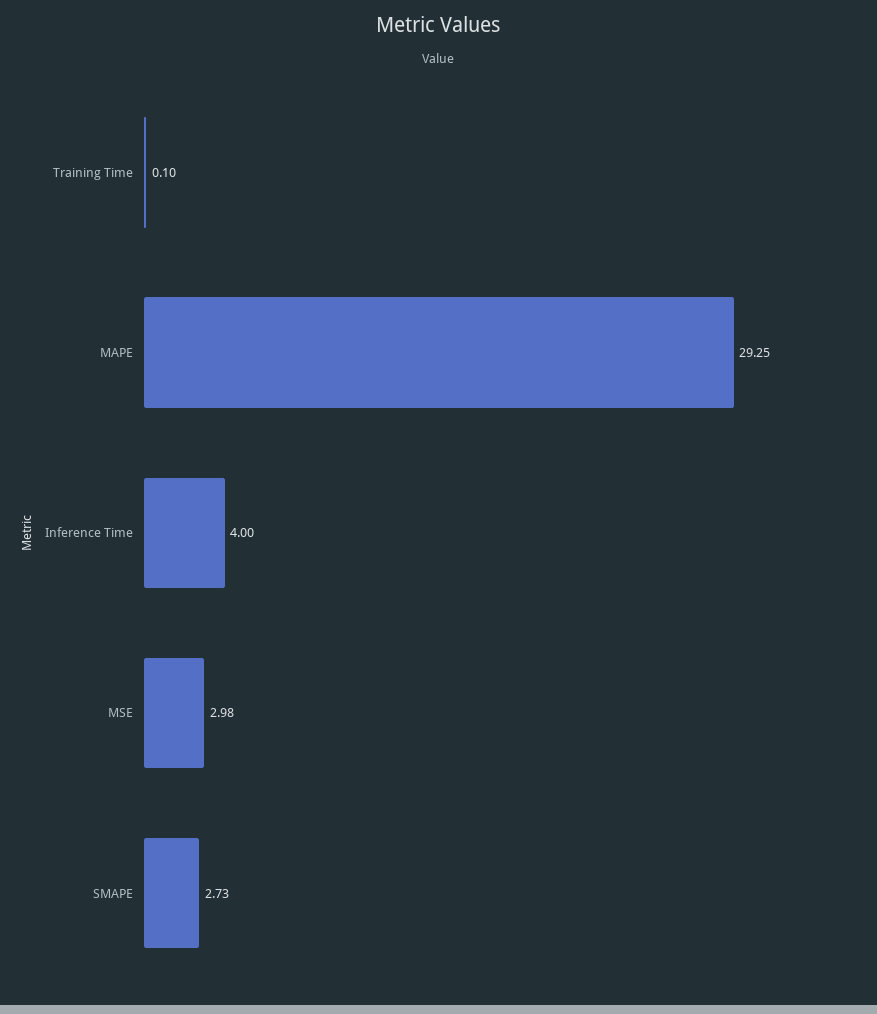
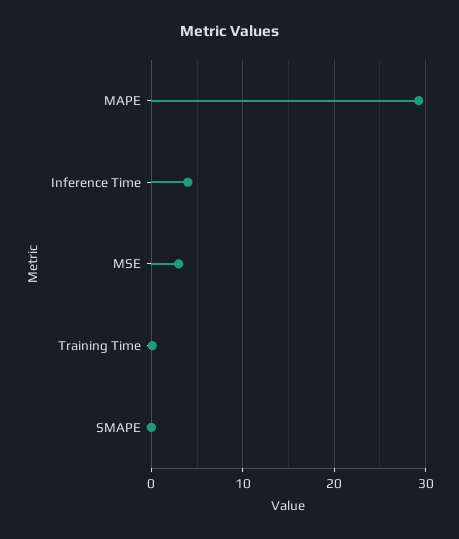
  {
    "Training Time": 0.1,
    "MAPE": 29.25,
    "Inference Time": 4,
    "MSE": 2.98,
-   "SMAPE": 2.73
+   "SMAPE": 0
  }

